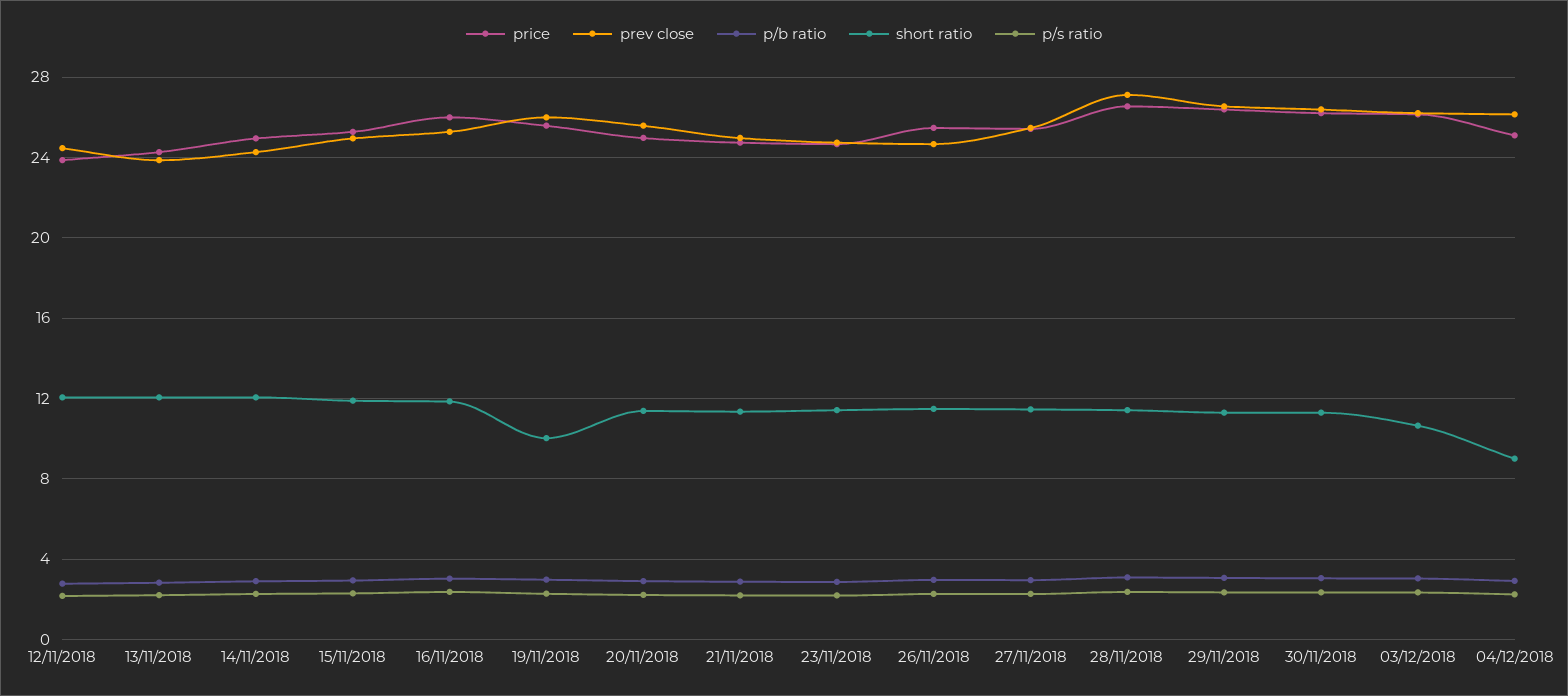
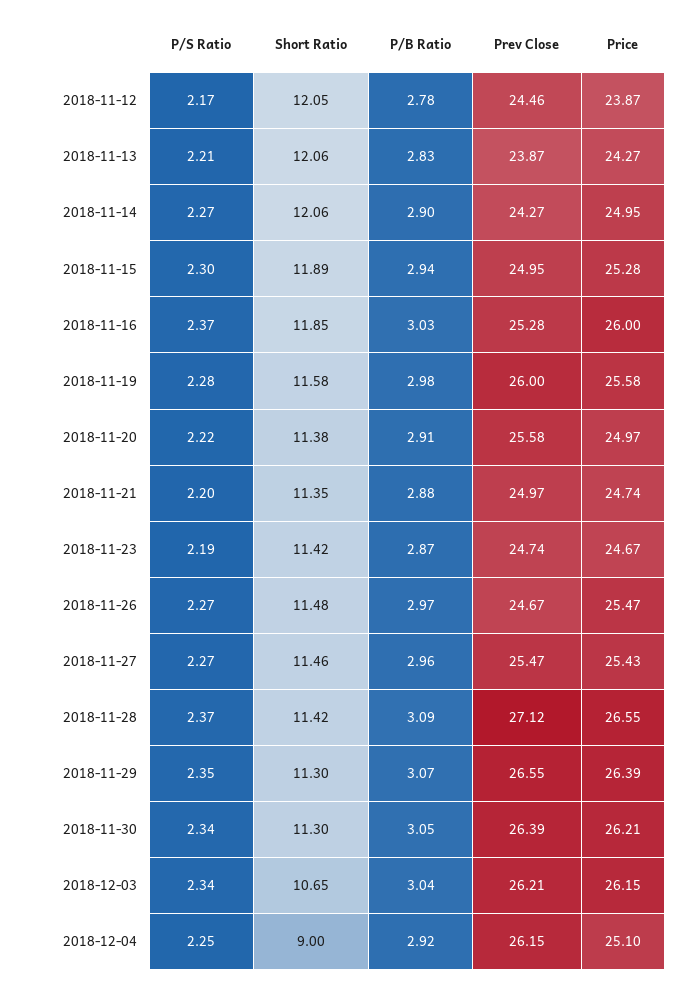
  {
    "price": {
      "12/11/2018": 23.87,
      "13/11/2018": 24.27,
      "14/11/2018": 24.95,
      "15/11/2018": 25.28,
      "16/11/2018": 26,
      "19/11/2018": 25.58,
      "20/11/2018": 24.97,
      "21/11/2018": 24.74,
      "23/11/2018": 24.67,
      "26/11/2018": 25.47,
      "27/11/2018": 25.43,
      "28/11/2018": 26.55,
      "29/11/2018": 26.39,
      "30/11/2018": 26.21,
      "03/12/2018": 26.15,
      "04/12/2018": 25.1
    },
    "prev close": {
      "12/11/2018": 24.46,
      "13/11/2018": 23.87,
      "14/11/2018": 24.27,
      "15/11/2018": 24.95,
      "16/11/2018": 25.28,
      "19/11/2018": 26,
      "20/11/2018": 25.58,
      "21/11/2018": 24.97,
      "23/11/2018": 24.74,
      "26/11/2018": 24.67,
      "27/11/2018": 25.47,
      "28/11/2018": 27.12,
      "29/11/2018": 26.55,
      "30/11/2018": 26.39,
      "03/12/2018": 26.21,
      "04/12/2018": 26.15
    },
    "p/b ratio": {
      "12/11/2018": 2.78,
      "13/11/2018": 2.83,
      "14/11/2018": 2.9,
      "15/11/2018": 2.94,
      "16/11/2018": 3.03,
      "19/11/2018": 2.98,
      "20/11/2018": 2.91,
      "21/11/2018": 2.88,
      "23/11/2018": 2.87,
      "26/11/2018": 2.97,
      "27/11/2018": 2.96,
      "28/11/2018": 3.09,
      "29/11/2018": 3.07,
      "30/11/2018": 3.05,
      "03/12/2018": 3.04,
      "04/12/2018": 2.92
    },
    "short ratio": {
      "12/11/2018": 12.05,
      "13/11/2018": 12.06,
      "14/11/2018": 12.06,
      "15/11/2018": 11.89,
      "16/11/2018": 11.85,
-     "19/11/2018": 10,
+     "19/11/2018": 11.58,
      "20/11/2018": 11.38,
      "21/11/2018": 11.35,
      "23/11/2018": 11.42,
      "26/11/2018": 11.48,
      "27/11/2018": 11.46,
      "28/11/2018": 11.42,
      "29/11/2018": 11.3,
      "30/11/2018": 11.3,
      "03/12/2018": 10.65,
      "04/12/2018": 9
    },
    "p/s ratio": {
      "12/11/2018": 2.17,
      "13/11/2018": 2.21,
      "14/11/2018": 2.27,
      "15/11/2018": 2.3,
      "16/11/2018": 2.37,
      "19/11/2018": 2.28,
      "20/11/2018": 2.22,
      "21/11/2018": 2.2,
      "23/11/2018": 2.19,
      "26/11/2018": 2.27,
      "27/11/2018": 2.27,
      "28/11/2018": 2.37,
      "29/11/2018": 2.35,
      "30/11/2018": 2.34,
      "03/12/2018": 2.34,
      "04/12/2018": 2.25
    }
  }

